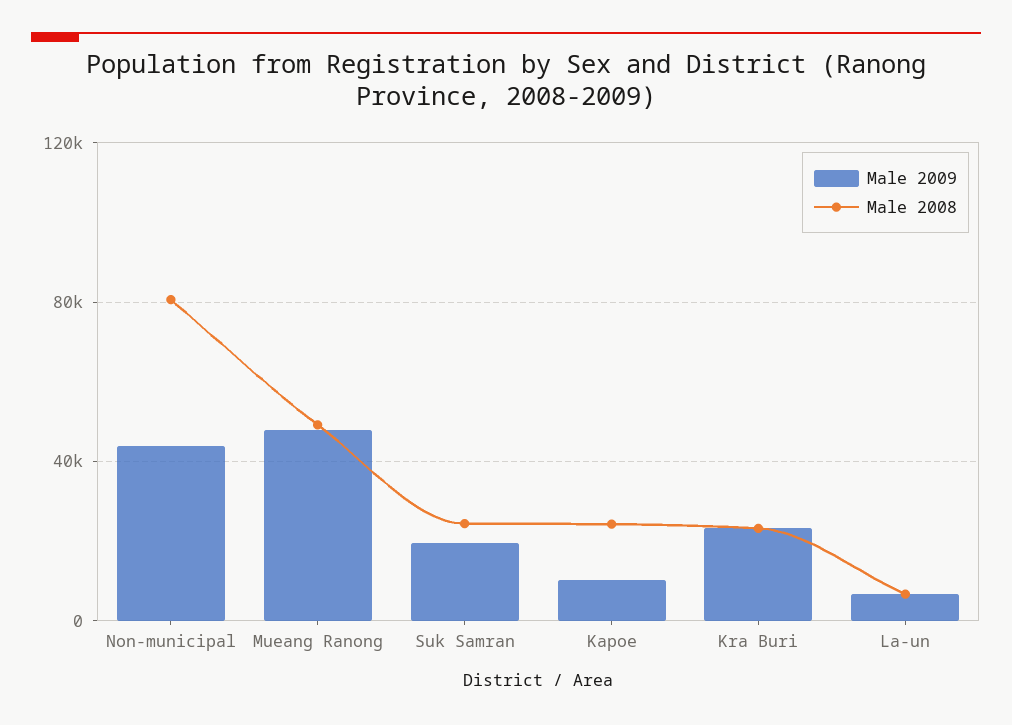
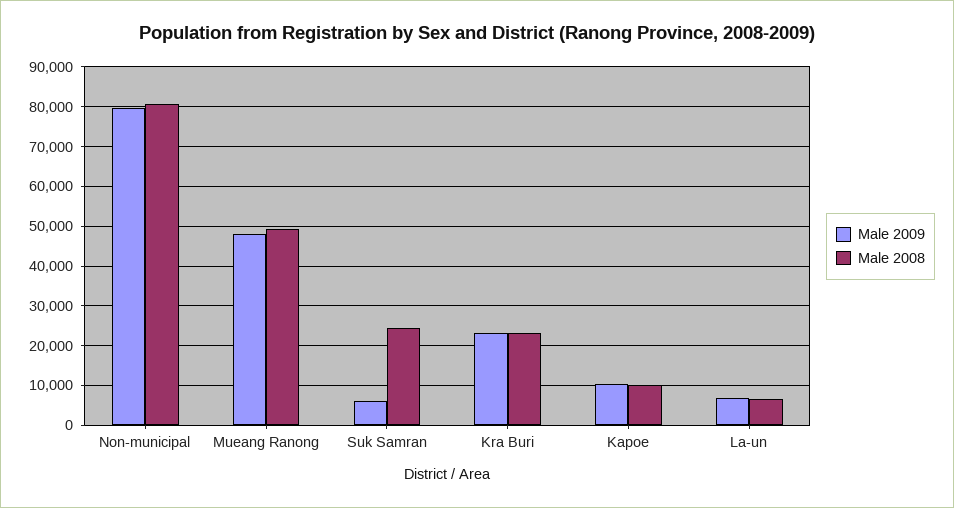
  {
    "Male 2009": {
-     "Non-municipal": 45000,
+     "Non-municipal": 80000,
      "Mueang Ranong": 48000,
-     "Suk Samran": 20000,
+     "Suk Samran": 6000,
      "Kapoe": 10000,
      "Kra Buri": 24000,
      "La-un": 6000
    },
    "Male 2008": {
      "Non-municipal": 80000,
      "Mueang Ranong": 50000,
      "Suk Samran": 24000,
-     "Kapoe": 25000,
+     "Kapoe": 10000,
      "Kra Buri": 24000,
      "La-un": 6000
    }
  }

